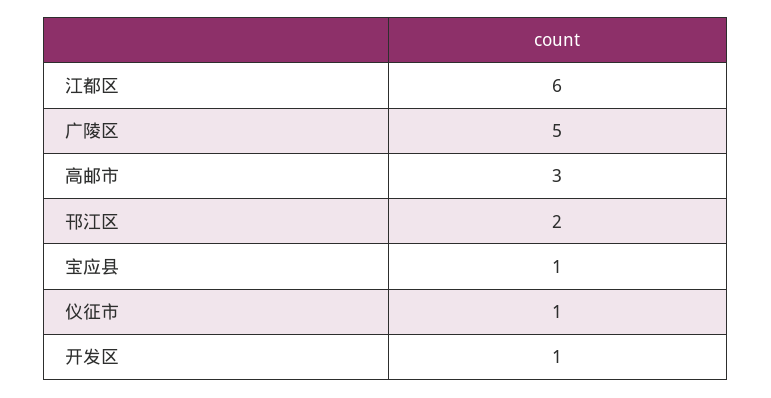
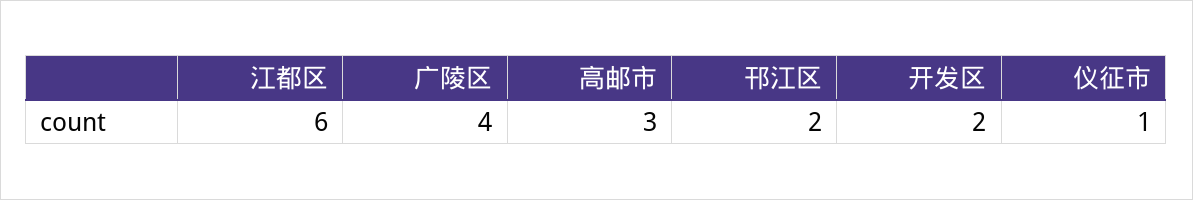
  {
    "江都区": 6,
-   "广陵区": 5,
+   "广陵区": 4,
    "高邮市": 3,
    "邗江区": 2,
-   "宝应县": 1,
    "仪征市": 1,
-   "开发区": 1
+   "开发区": 2
  }

